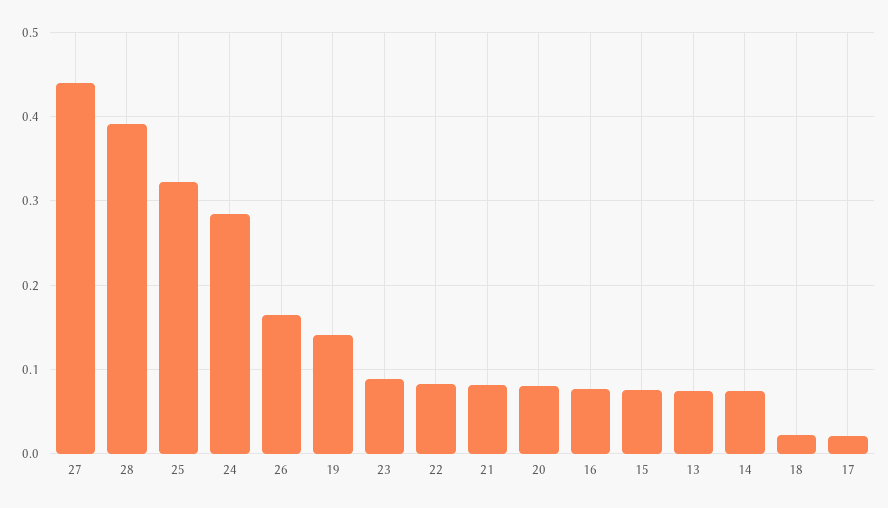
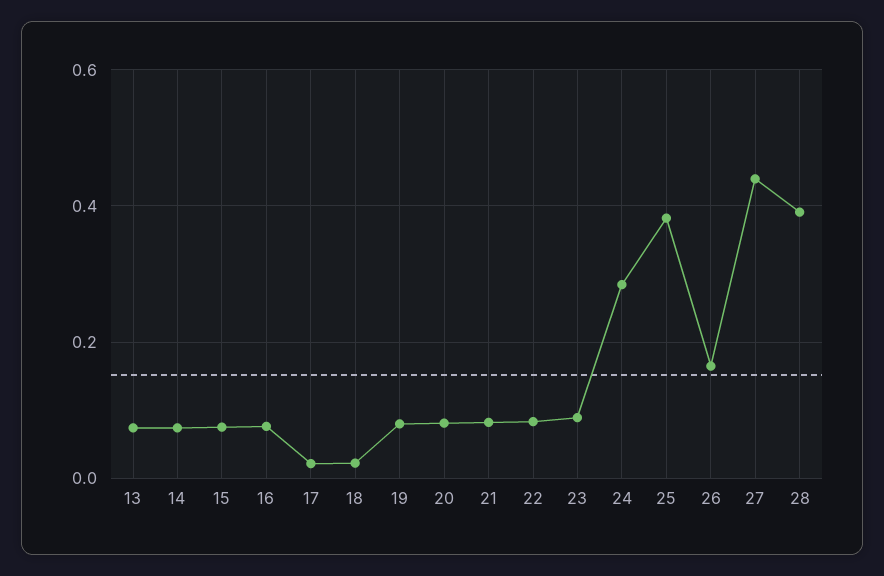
  {
    "27": 0.44,
    "28": 0.39,
-   "25": 0.32,
+   "25": 0.38,
    "24": 0.28,
    "26": 0.16,
-   "19": 0.14,
+   "19": 0.08,
    "23": 0.09,
    "22": 0.08,
    "21": 0.08,
    "20": 0.08,
    "16": 0.08,
    "15": 0.08,
    "13": 0.07,
    "14": 0.07,
    "18": 0.02,
    "17": 0.02
  }

